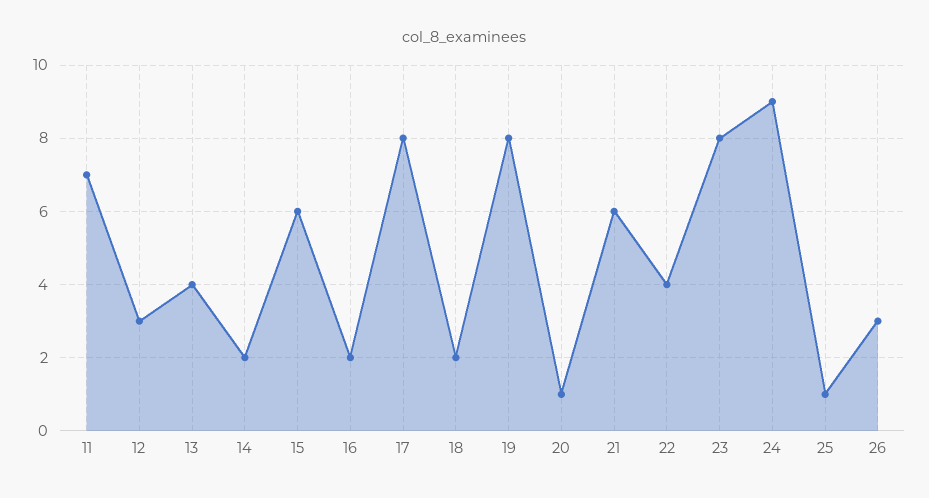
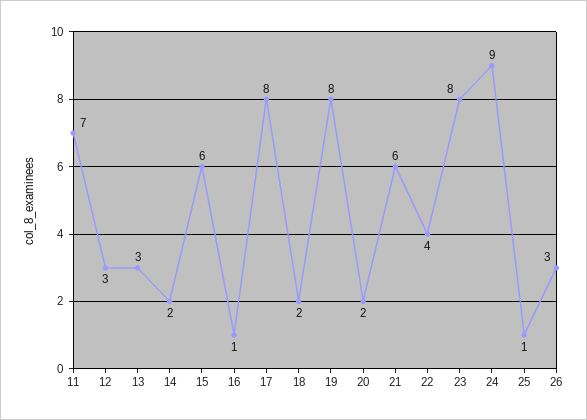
  {
    "11": 7,
    "12": 3,
-   "13": 4,
+   "13": 3,
    "14": 2,
    "15": 6,
-   "16": 2,
+   "16": 1,
    "17": 8,
    "18": 2,
    "19": 8,
-   "20": 1,
+   "20": 2,
    "21": 6,
    "22": 4,
    "23": 8,
    "24": 9,
    "25": 1,
    "26": 3
  }

